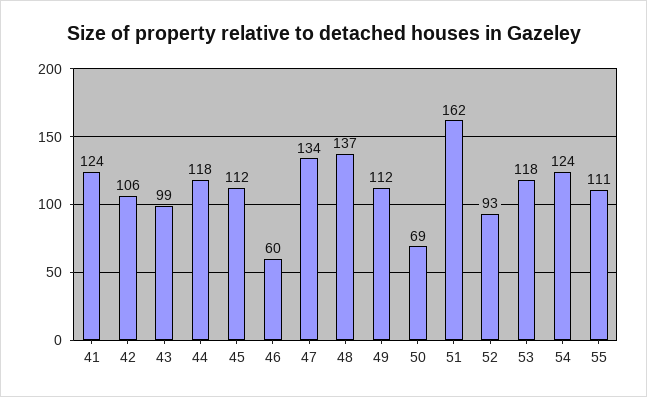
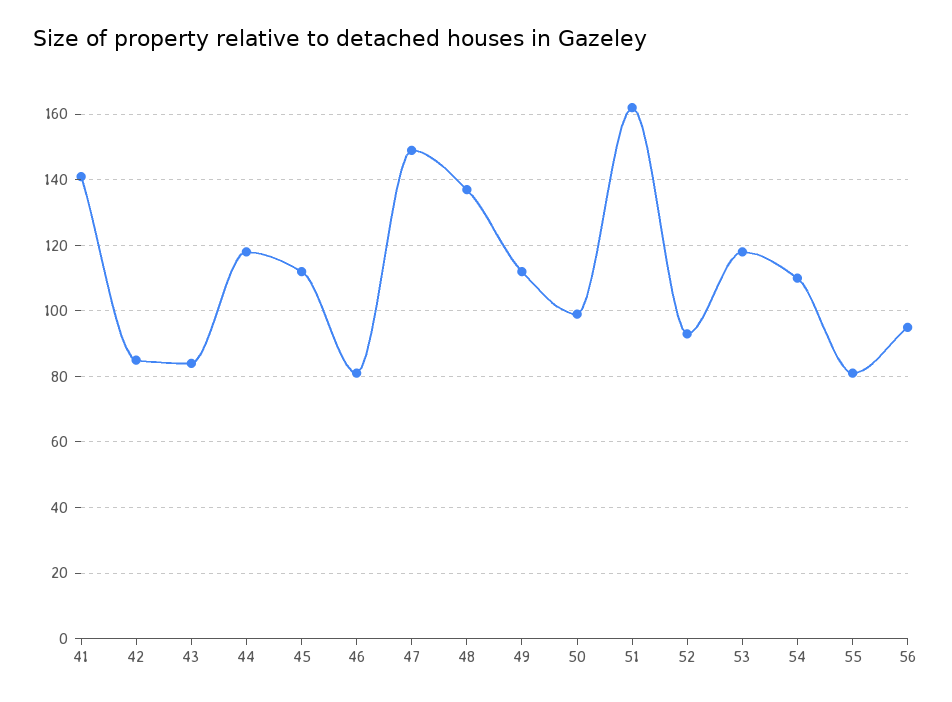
  {
-   "41": 124,
+   "41": 140,
-   "42": 106,
+   "42": 85,
-   "43": 99,
+   "43": 85,
    "44": 118,
    "45": 112,
-   "46": 60,
+   "46": 80,
-   "47": 134,
+   "47": 150,
    "48": 137,
    "49": 112,
-   "50": 69,
+   "50": 100,
    "51": 162,
    "52": 93,
    "53": 118,
-   "54": 124,
+   "54": 110,
-   "55": 111
+   "55": 80,
+   "56": 95
  }

